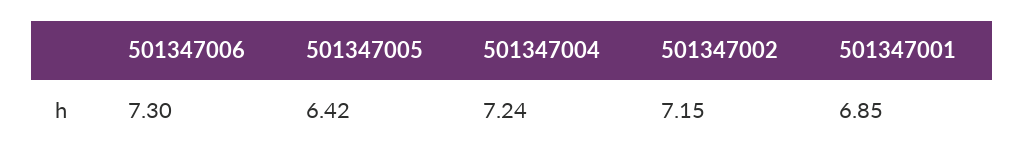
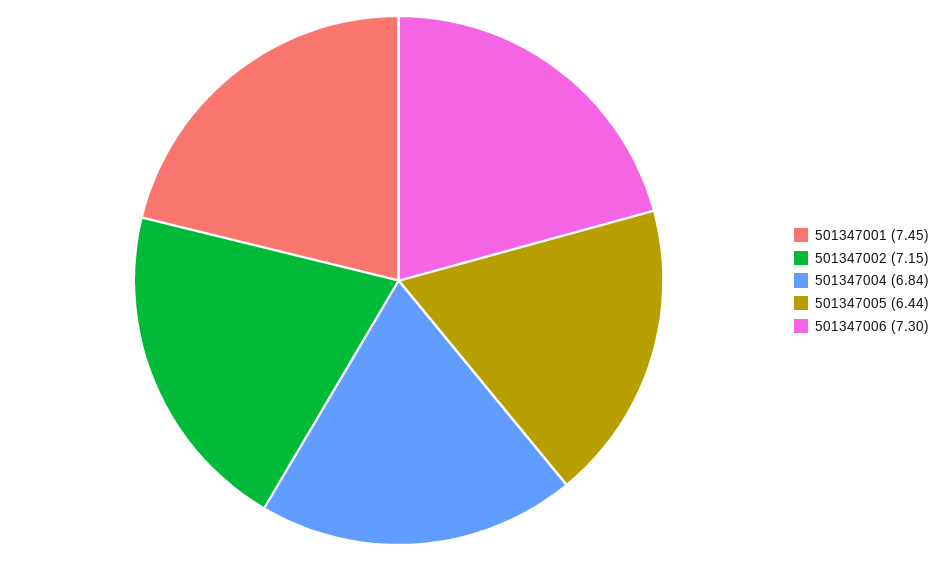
  {
    "501347006": 7.3,
-   "501347005": 6.42,
+   "501347005": 6.44,
-   "501347004": 7.24,
+   "501347004": 6.84,
    "501347002": 7.15,
-   "501347001": 6.85
+   "501347001": 7.45
  }

